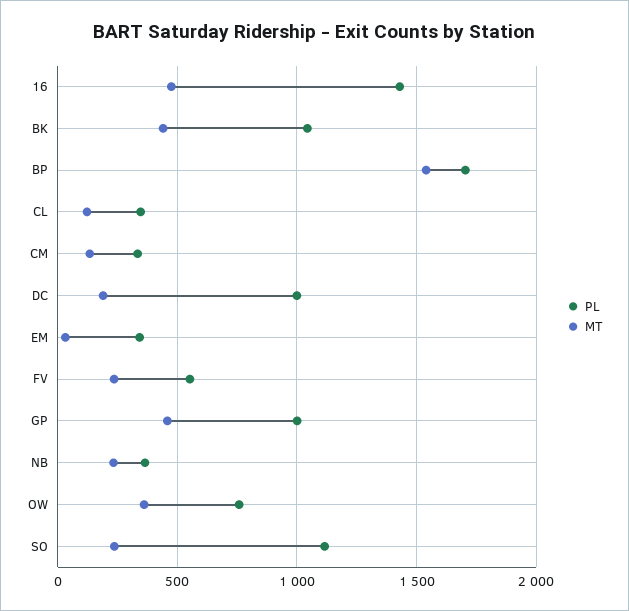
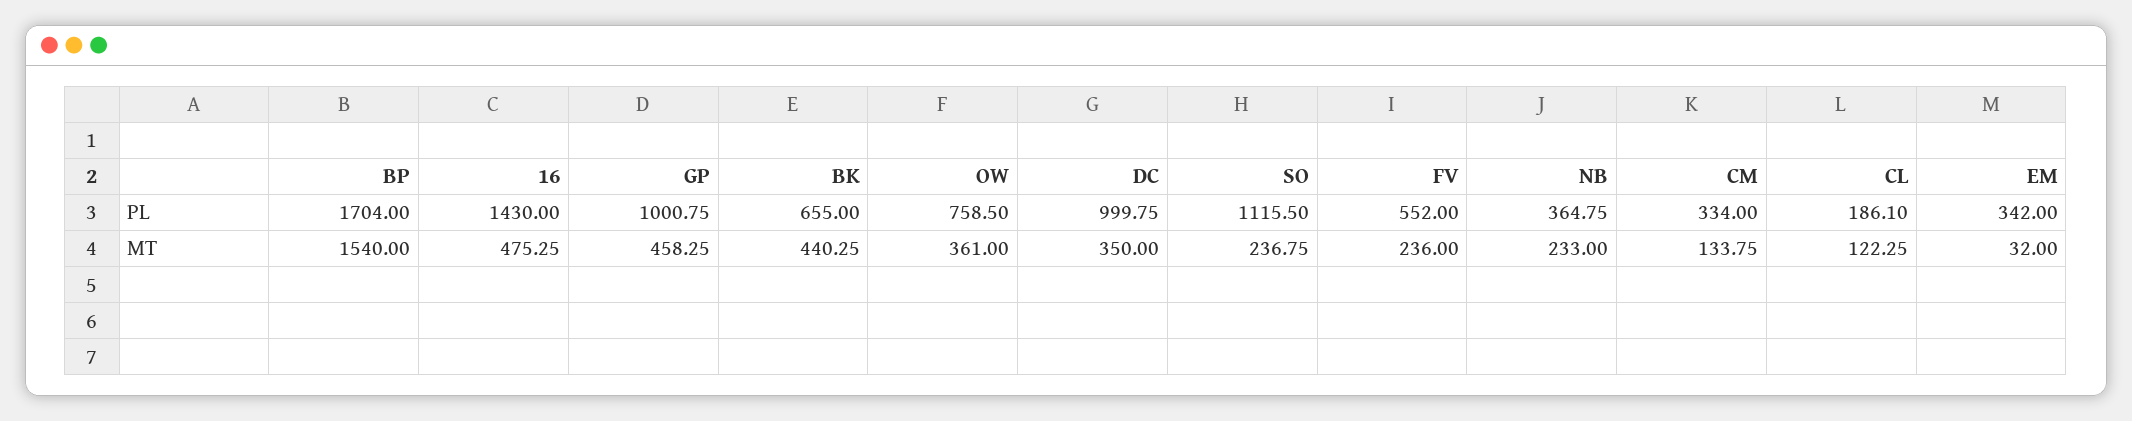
  {
    "PL": {
      "16": 1430,
-     "BK": 1050,
+     "BK": 655,
      "BP": 1704,
-     "CL": 350,
+     "CL": 186.1,
      "CM": 334,
      "DC": 999.75,
      "EM": 342,
      "FV": 552,
      "GP": 1000.75,
      "NB": 364.75,
      "OW": 758.5,
      "SO": 1115.5
    },
    "MT": {
      "16": 475.25,
      "BK": 440.25,
      "BP": 1540,
      "CL": 122.25,
      "CM": 133.75,
-     "DC": 200,
+     "DC": 350,
      "EM": 32,
      "FV": 236,
      "GP": 458.25,
      "NB": 233,
      "OW": 361,
      "SO": 236.75
    }
  }

